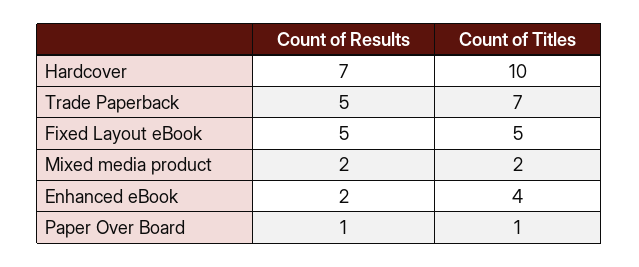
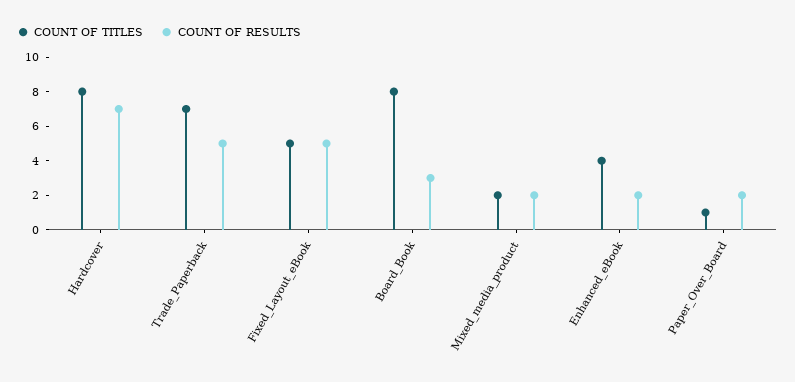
  {
    "Count of Results": {
      "Hardcover": 7,
      "Trade Paperback": 5,
      "Fixed Layout eBook": 5,
      "Mixed media product": 2,
      "Enhanced eBook": 2,
-     "Paper Over Board": 1
+     "Paper Over Board": 2,
+     "Board_Book": 3
    },
    "Count of Titles": {
-     "Hardcover": 10,
+     "Hardcover": 8,
      "Trade Paperback": 7,
      "Fixed Layout eBook": 5,
      "Mixed media product": 2,
      "Enhanced eBook": 4,
-     "Paper Over Board": 1
+     "Paper Over Board": 1,
+     "Board_Book": 8
    }
  }

